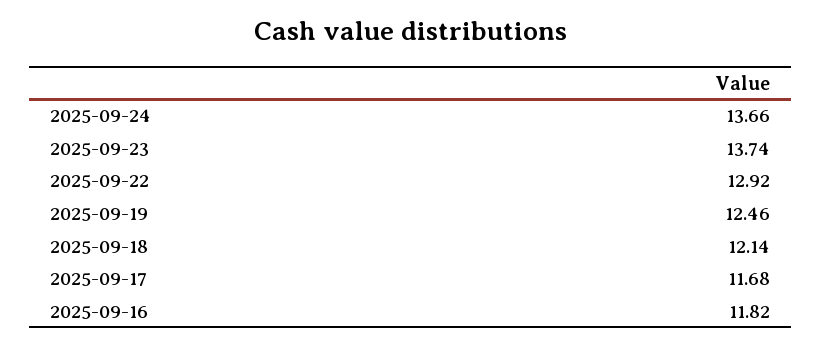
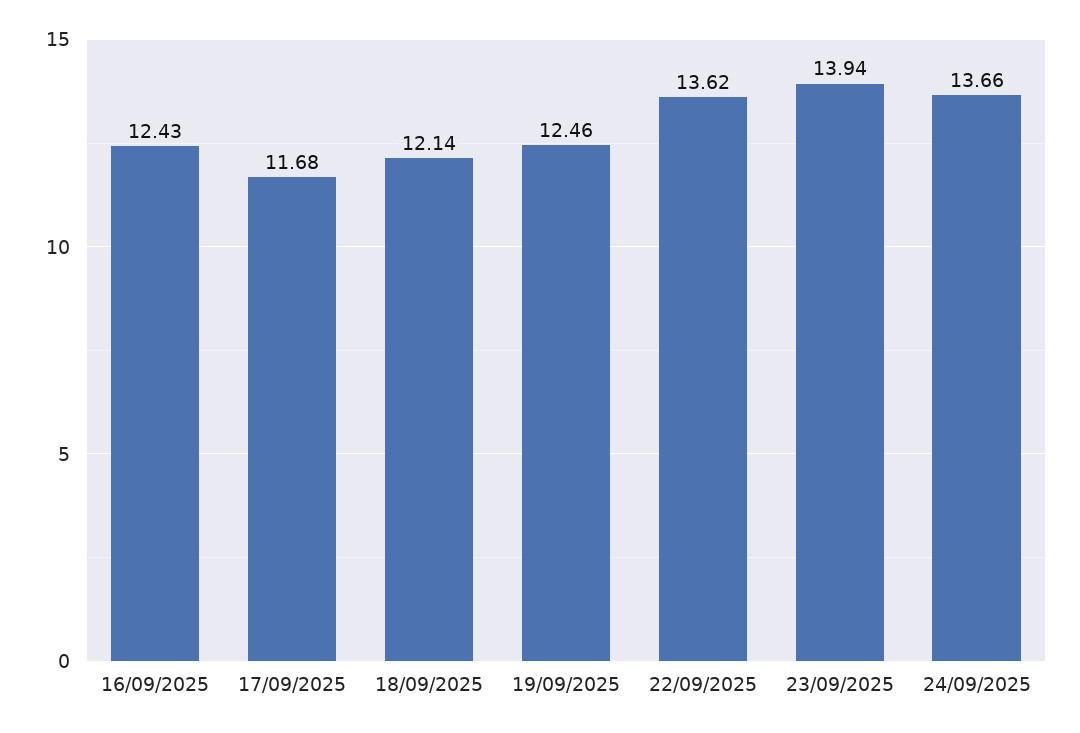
  {
    "2025-09-24": 13.66,
-   "2025-09-23": 13.74,
+   "2025-09-23": 13.94,
-   "2025-09-22": 12.92,
+   "2025-09-22": 13.62,
    "2025-09-19": 12.46,
    "2025-09-18": 12.14,
    "2025-09-17": 11.68,
-   "2025-09-16": 11.82
+   "2025-09-16": 12.43
  }

